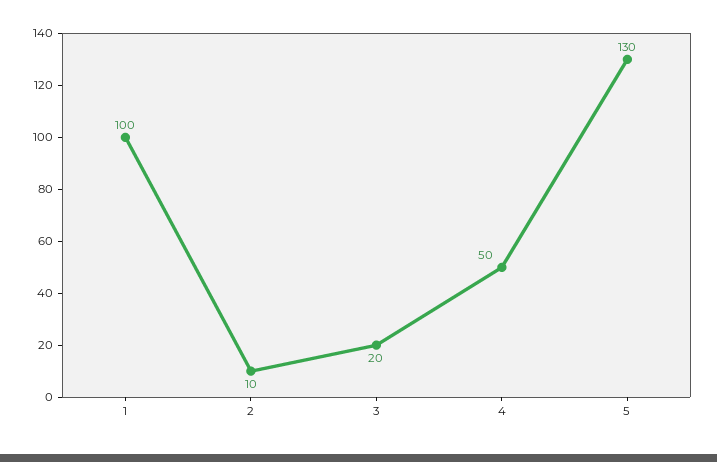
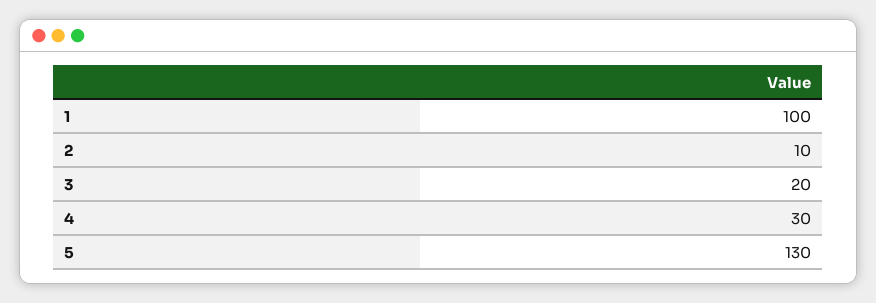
  {
    "1": 100,
    "2": 10,
    "3": 20,
-   "4": 50,
+   "4": 30,
    "5": 130
  }

